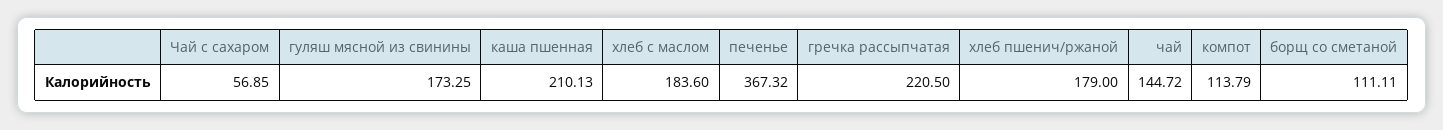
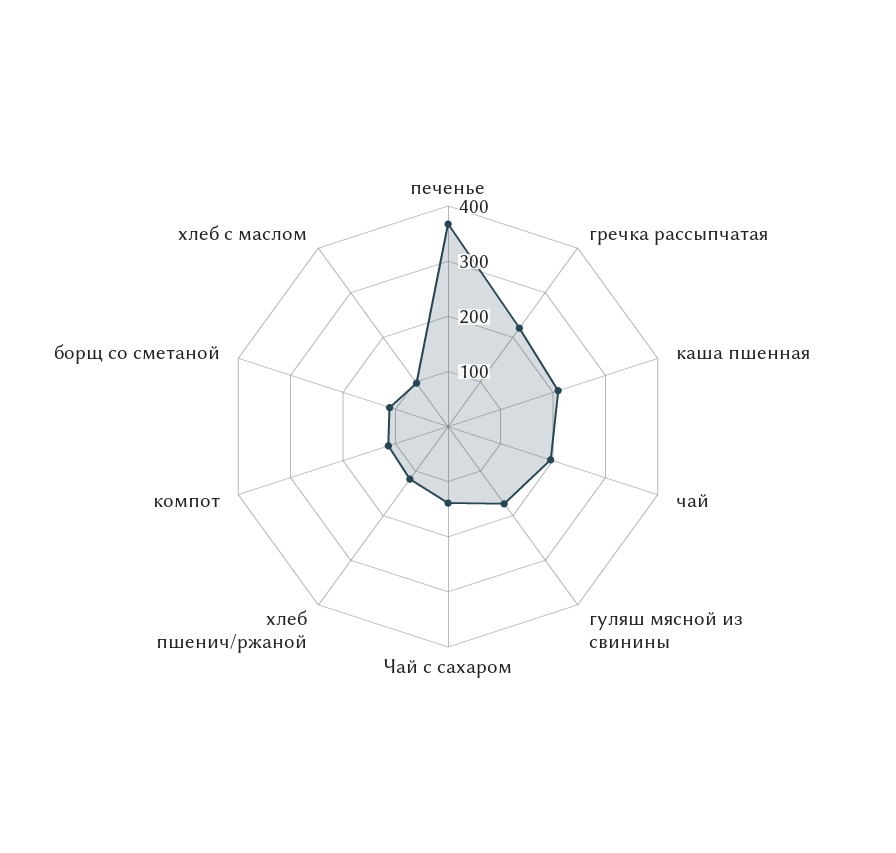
  {
-   "Чай с сахаром": 56.85,
+   "Чай с сахаром": 140,
    "гуляш мясной из свинины": 173.25,
    "каша пшенная": 210.13,
-   "хлеб с маслом": 183.6,
+   "хлеб с маслом": 100,
    "печенье": 367.32,
    "гречка рассыпчатая": 220.5,
-   "хлеб пшенич/ржаной": 179,
+   "хлеб пшенич/ржаной": 120,
-   "чай": 144.72,
+   "чай": 200,
    "компот": 113.79,
    "борщ со сметаной": 111.11
  }

